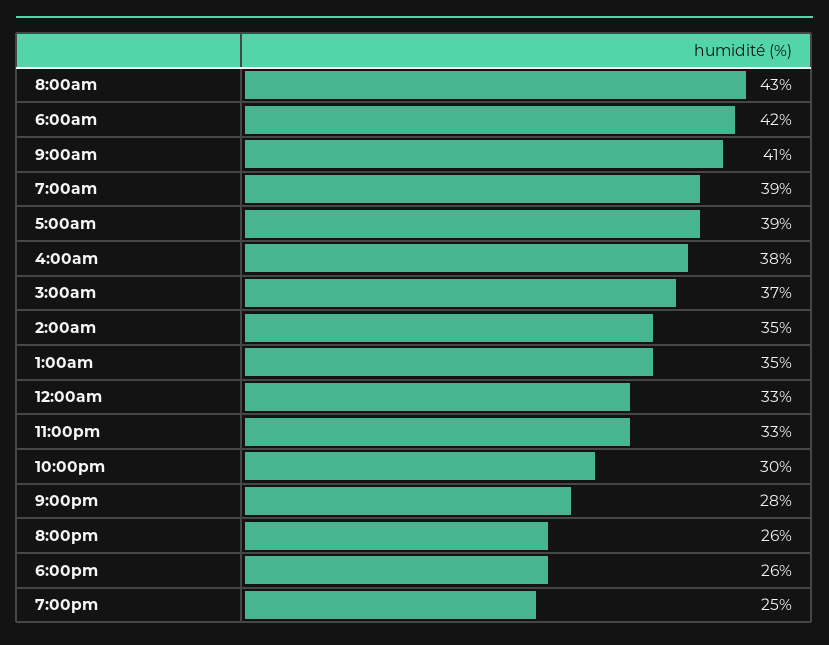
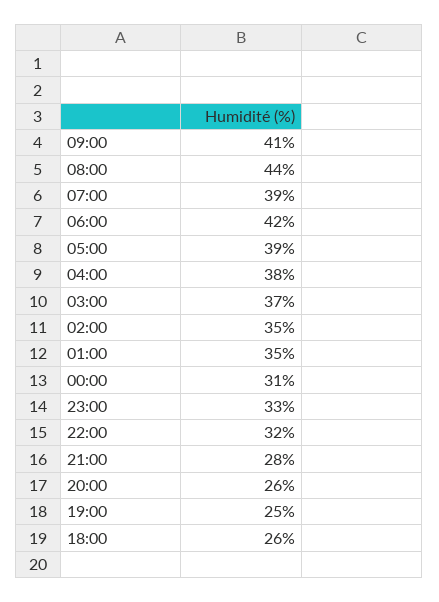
  {
-   "8:00am": 43,
+   "8:00am": 44,
    "6:00am": 42,
    "9:00am": 41,
    "7:00am": 39,
    "5:00am": 39,
    "4:00am": 38,
    "3:00am": 37,
    "2:00am": 35,
    "1:00am": 35,
-   "12:00am": 33,
+   "12:00am": 31,
    "11:00pm": 33,
-   "10:00pm": 30,
+   "10:00pm": 32,
    "9:00pm": 28,
    "8:00pm": 26,
    "6:00pm": 26,
    "7:00pm": 25
  }

